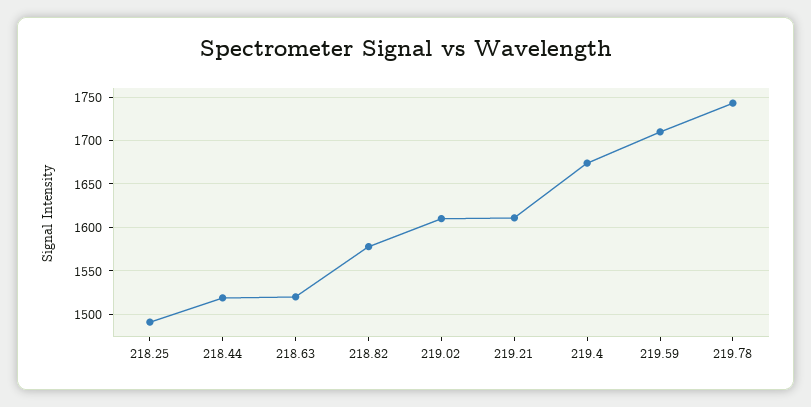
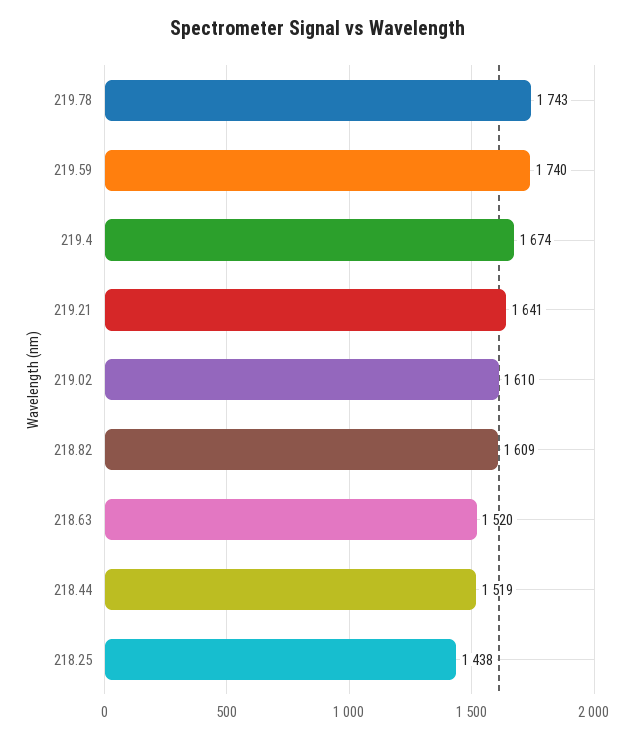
  {
-   "218.25": 1490,
+   "218.25": 1438,
    "218.44": 1519,
    "218.63": 1520,
-   "218.82": 1580,
+   "218.82": 1609,
    "219.02": 1610,
-   "219.21": 1610,
+   "219.21": 1641,
    "219.4": 1674,
-   "219.59": 1710,
+   "219.59": 1740,
    "219.78": 1743
  }

